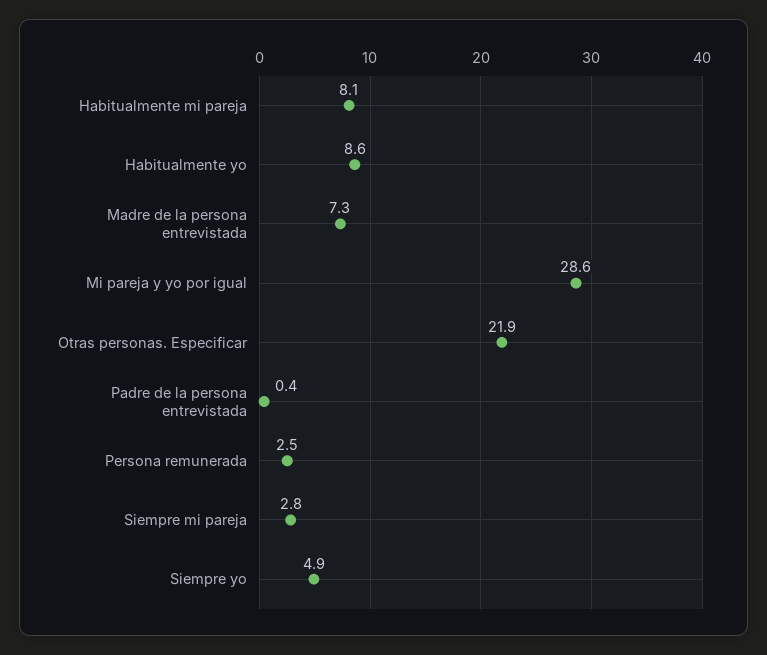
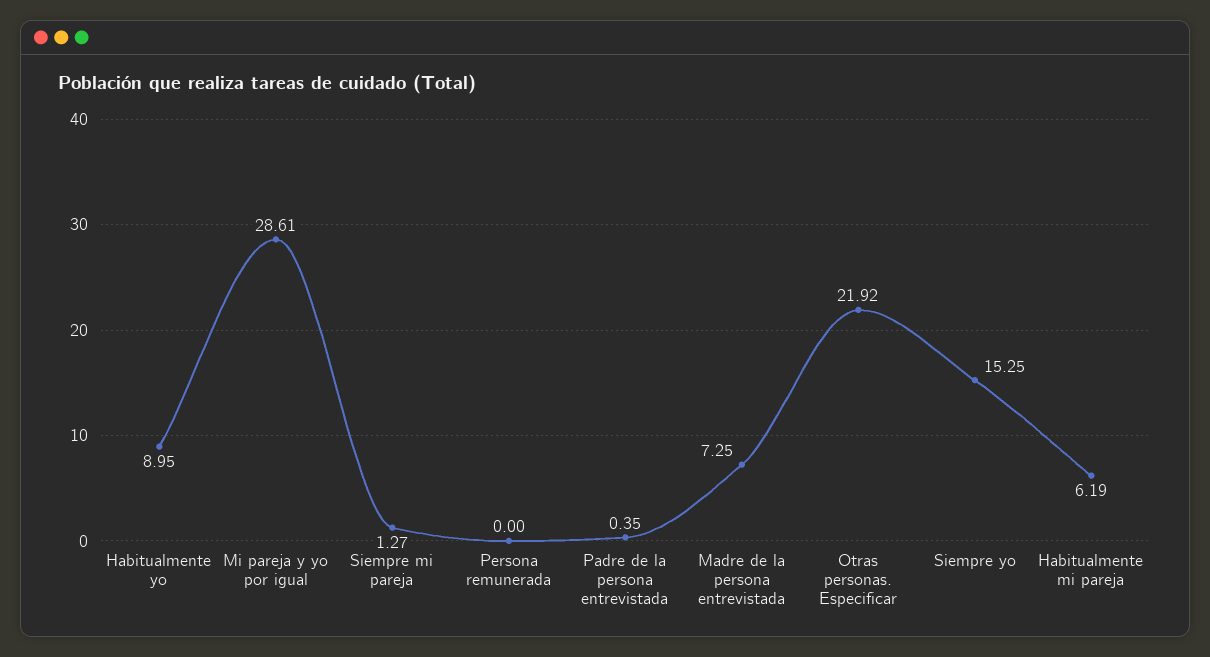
  {
-   "Habitualmente mi pareja": 8.1,
+   "Habitualmente mi pareja": 6.19,
-   "Habitualmente yo": 8.6,
+   "Habitualmente yo": 8.95,
    "Madre de la persona entrevistada": 7.25,
    "Mi pareja y yo por igual": 28.61,
    "Otras personas. Especificar": 21.92,
    "Padre de la persona entrevistada": 0.35,
-   "Persona remunerada": 2.5,
+   "Persona remunerada": 0,
-   "Siempre mi pareja": 2.8,
+   "Siempre mi pareja": 1.27,
-   "Siempre yo": 4.9
+   "Siempre yo": 15.25
  }

